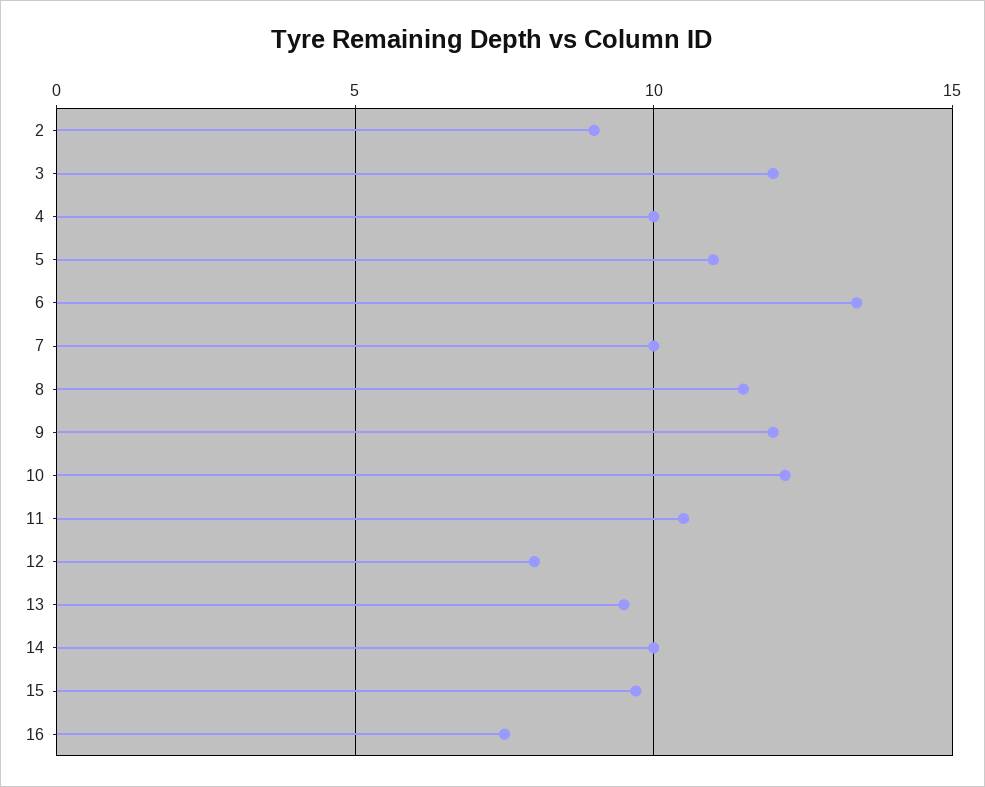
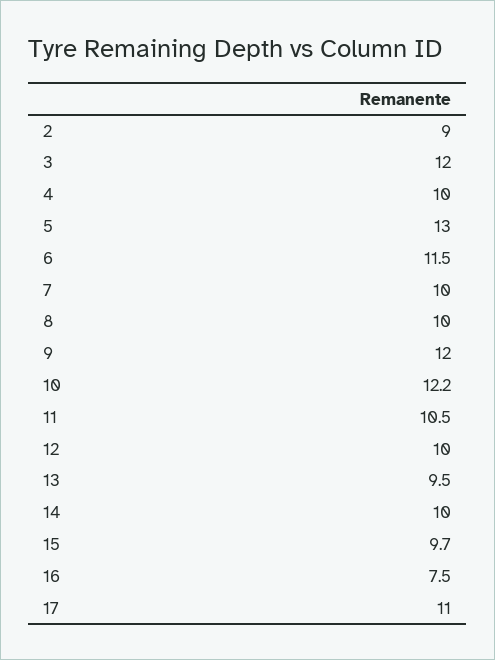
  {
    "2": 9,
    "3": 12,
    "4": 10,
-   "5": 11,
+   "5": 13,
-   "6": 13.5,
+   "6": 11.5,
    "7": 10,
-   "8": 11.5,
+   "8": 10,
    "9": 12,
    "10": 12.2,
    "11": 10.5,
-   "12": 8,
+   "12": 10,
    "13": 9.5,
    "14": 10,
    "15": 9.7,
-   "16": 7.5
+   "16": 7.5,
+   "17": 11
  }

